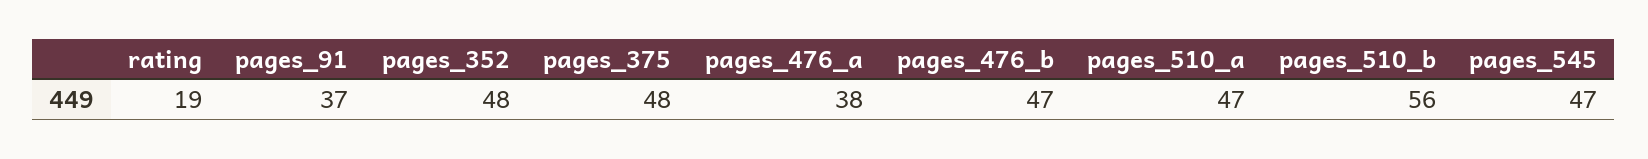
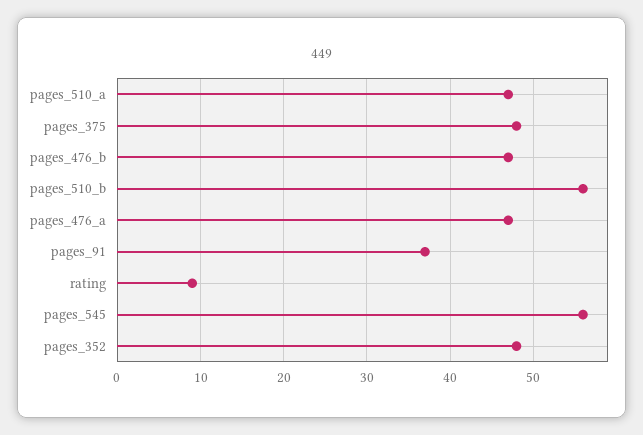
  {
-   "rating": 19,
+   "rating": 9,
    "pages_91": 37,
    "pages_352": 48,
    "pages_375": 48,
-   "pages_476_a": 38,
+   "pages_476_a": 47,
    "pages_476_b": 47,
    "pages_510_a": 47,
    "pages_510_b": 56,
-   "pages_545": 47
+   "pages_545": 56
  }

